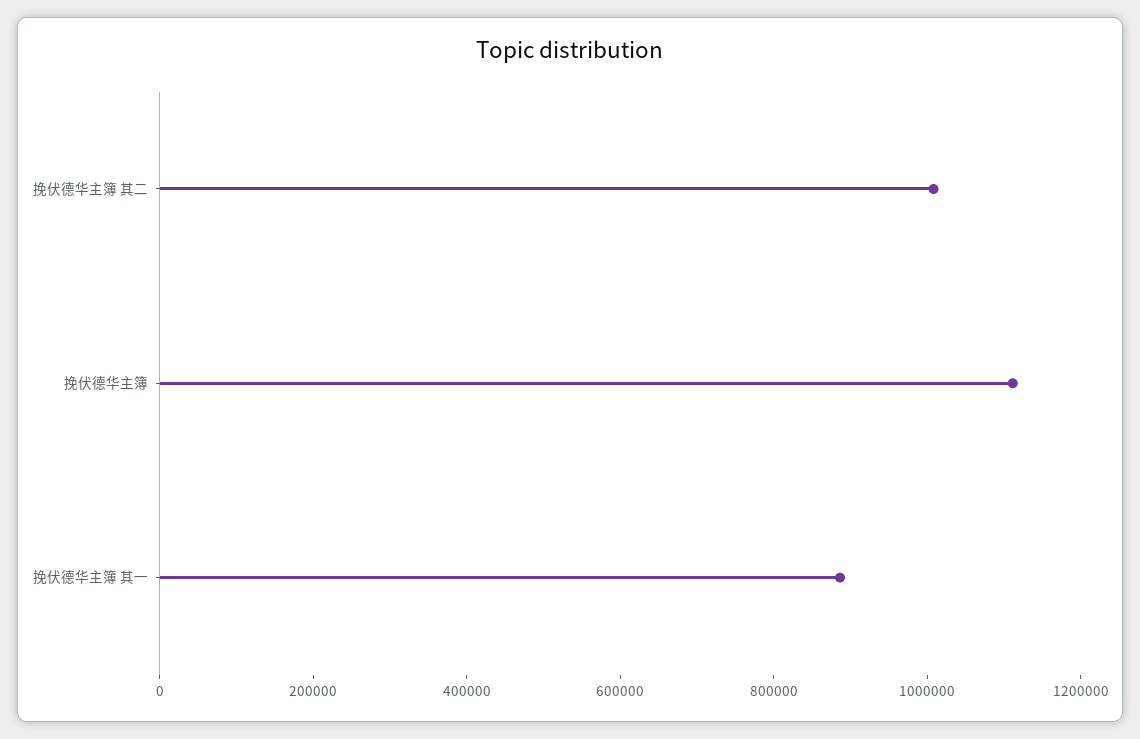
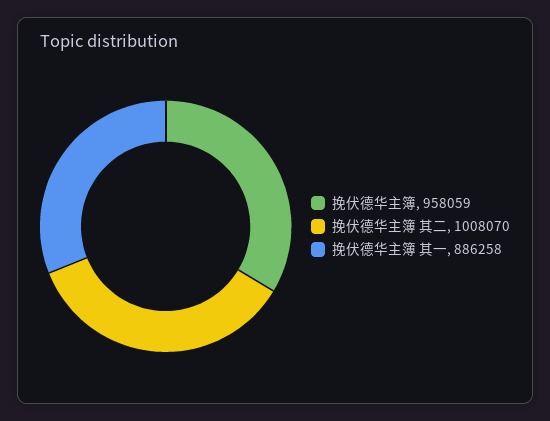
  {
    "挽伏德华主簿 其二": 1008070,
-   "挽伏德华主簿": 1100000,
+   "挽伏德华主簿": 958059,
    "挽伏德华主簿 其一": 886258
  }

